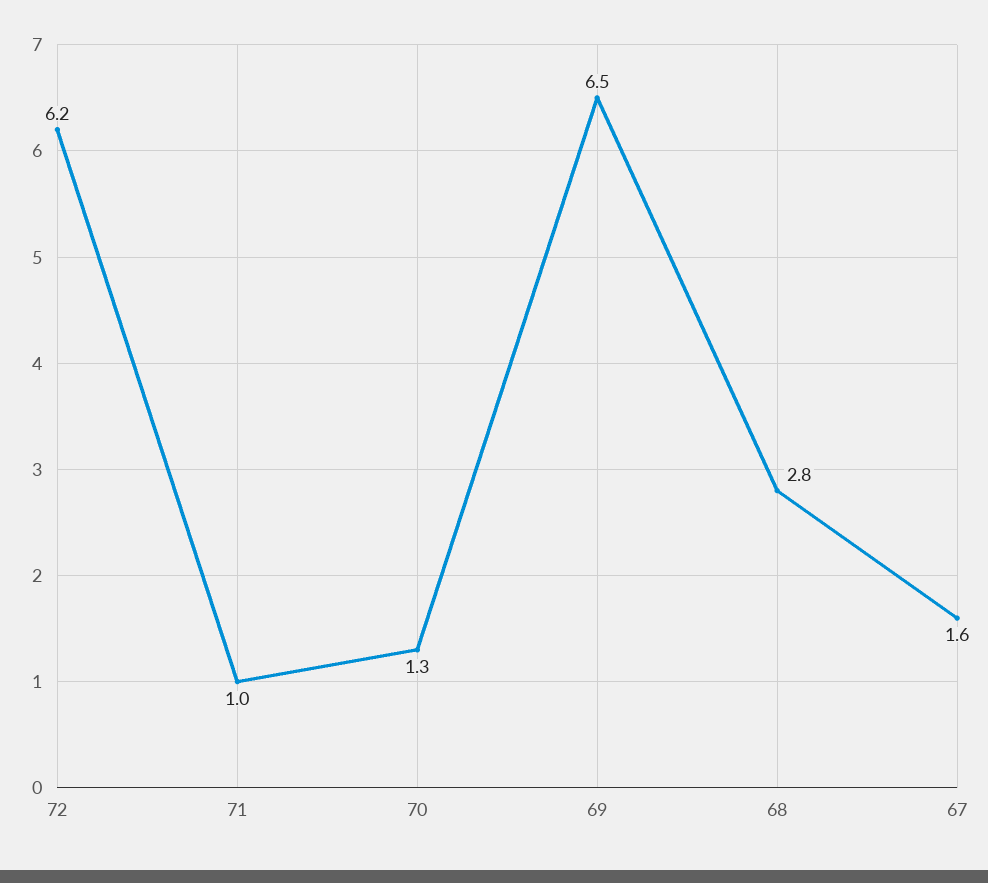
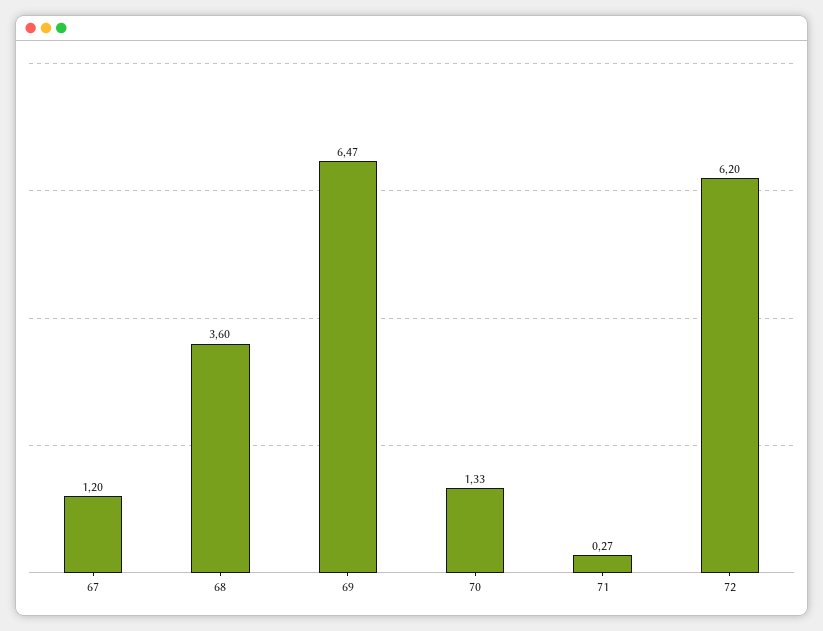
  {
    "72": 6.2,
-   "71": 1,
+   "71": 0.27,
    "70": 1.33,
    "69": 6.47,
-   "68": 2.8,
+   "68": 3.6,
-   "67": 1.6
+   "67": 1.2
  }

